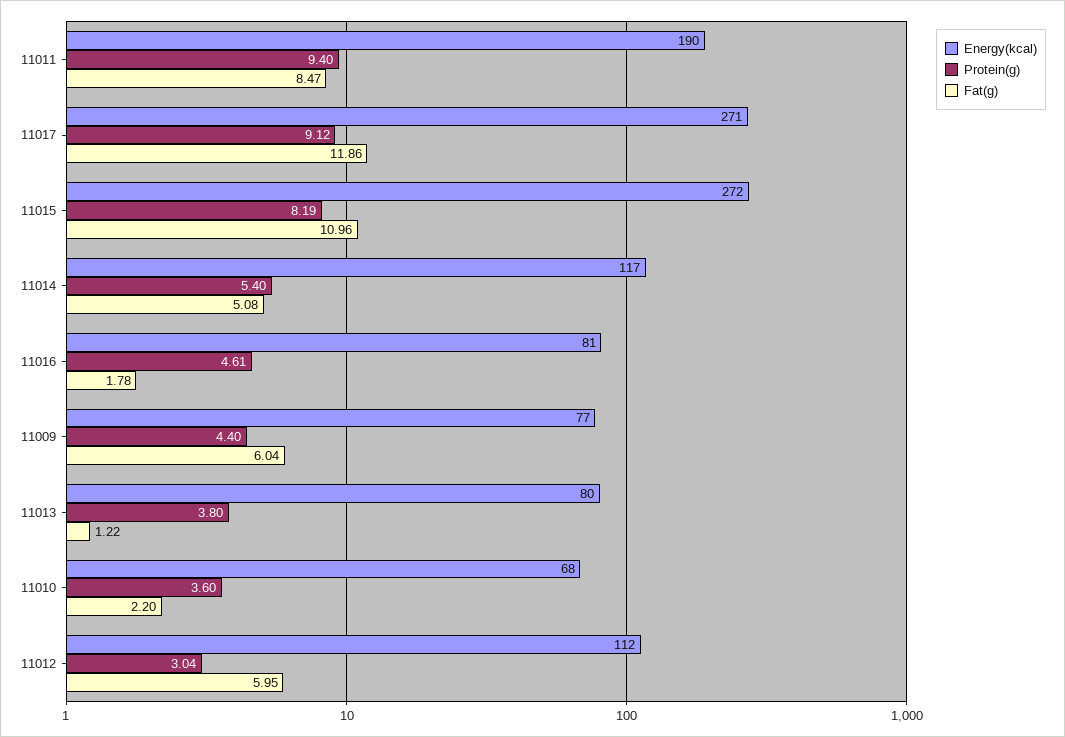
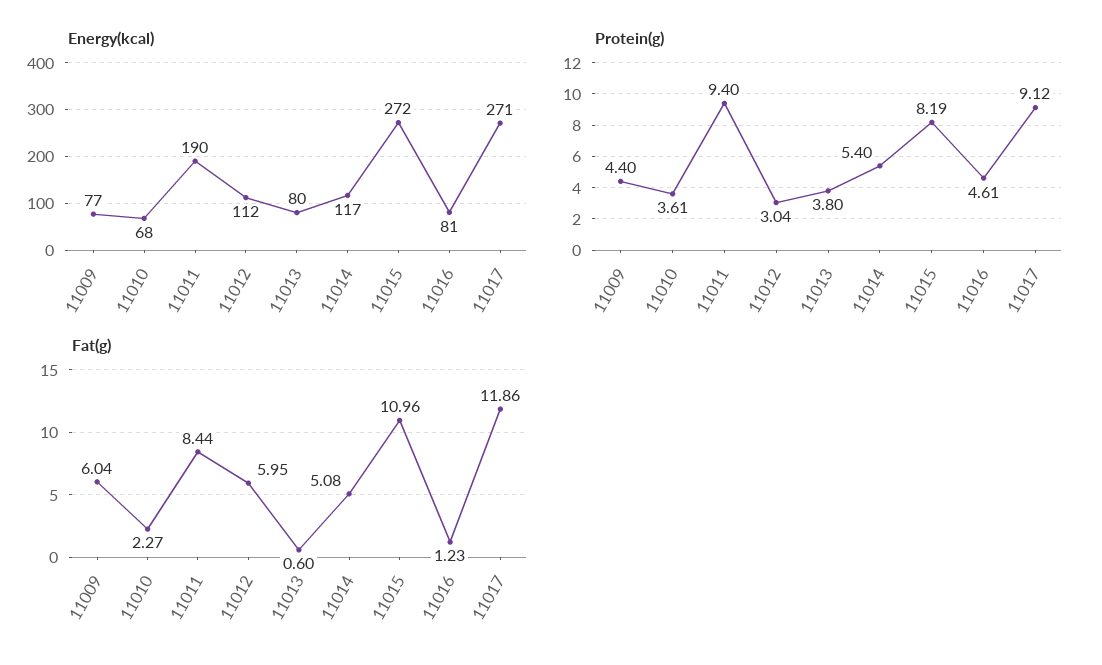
  {
    "Energy(kcal)": {
      "11011": 190,
      "11017": 271,
      "11015": 272,
      "11014": 117,
      "11016": 81,
      "11009": 77,
      "11013": 80,
      "11010": 68,
      "11012": 112
    },
    "Protein(g)": {
      "11011": 9.4,
      "11017": 9.12,
      "11015": 8.19,
      "11014": 5.4,
      "11016": 4.61,
      "11009": 4.4,
      "11013": 3.8,
-     "11010": 3.6,
+     "11010": 3.61,
      "11012": 3.04
    },
    "Fat(g)": {
-     "11011": 8.47,
+     "11011": 8.44,
      "11017": 11.86,
      "11015": 10.96,
      "11014": 5.08,
-     "11016": 1.78,
+     "11016": 1.23,
      "11009": 6.04,
-     "11013": 1.22,
+     "11013": 0.6,
-     "11010": 2.2,
+     "11010": 2.27,
      "11012": 5.95
    }
  }

